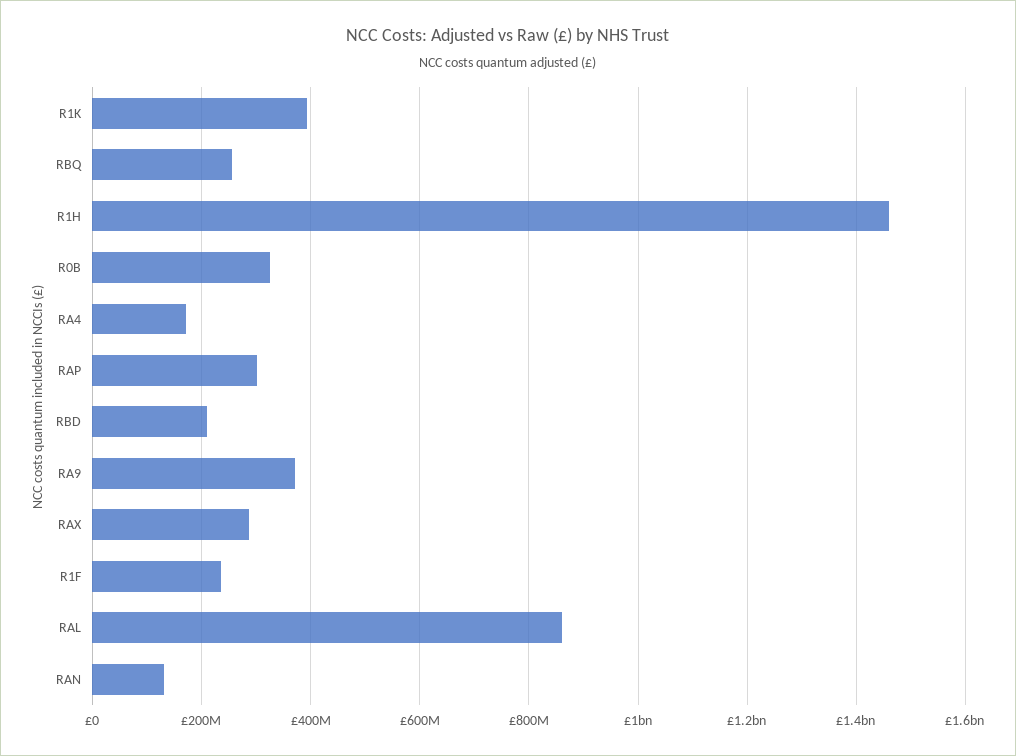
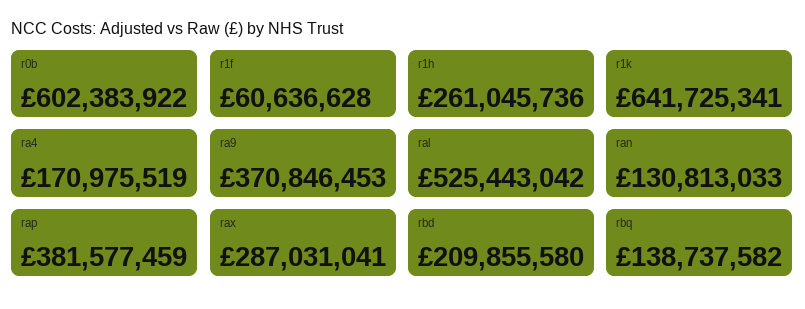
  {
-   "R1K": 400000000,
+   "R1K": 641725341,
-   "RBQ": 260000000,
+   "RBQ": 138737582,
-   "R1H": 1460000000,
+   "R1H": 261045736,
-   "R0B": 320000000,
+   "R0B": 602383922,
    "RA4": 170975519,
-   "RAP": 300000000,
+   "RAP": 381577459,
    "RBD": 209855580,
    "RA9": 370846453,
    "RAX": 287031041,
-   "R1F": 240000000,
+   "R1F": 60636628,
-   "RAL": 860000000,
+   "RAL": 525443042,
    "RAN": 130813033
  }

